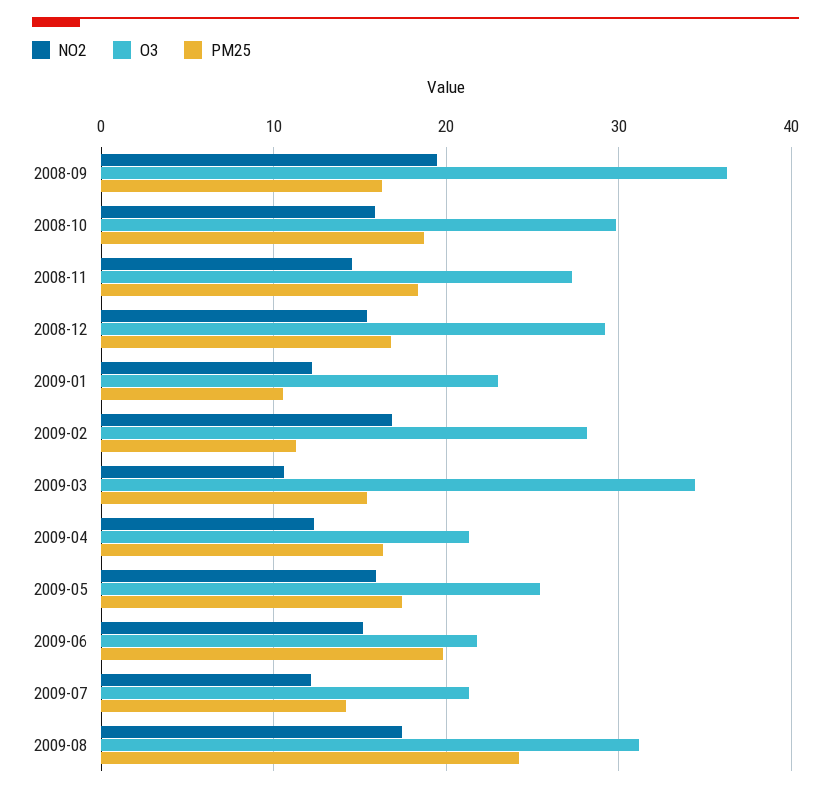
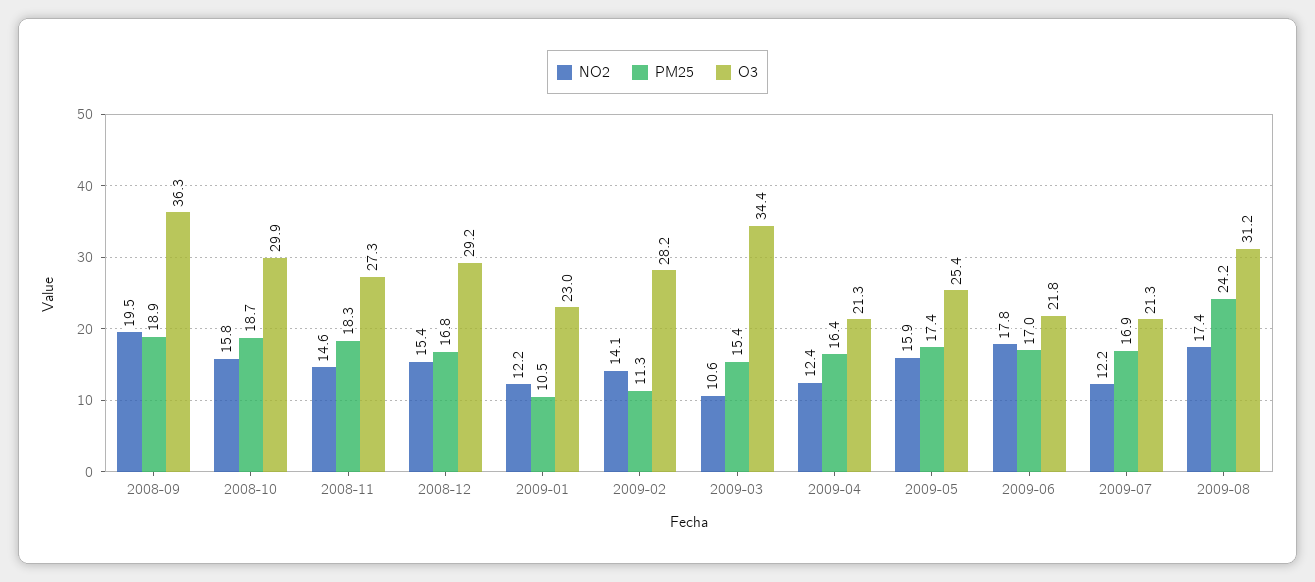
  {
    "NO2": {
      "2008-09": 19.5,
      "2008-10": 15.8,
      "2008-11": 14.6,
      "2008-12": 15.4,
      "2009-01": 12.2,
-     "2009-02": 17,
+     "2009-02": 14.1,
      "2009-03": 10.6,
      "2009-04": 12.4,
      "2009-05": 15.9,
-     "2009-06": 15,
+     "2009-06": 17.8,
      "2009-07": 12.2,
      "2009-08": 17.4
    },
    "O3": {
      "2008-09": 36.3,
      "2008-10": 29.9,
      "2008-11": 27.3,
      "2008-12": 29.2,
      "2009-01": 23,
      "2009-02": 28.2,
      "2009-03": 34.4,
      "2009-04": 21.3,
      "2009-05": 25.4,
      "2009-06": 21.8,
      "2009-07": 21.3,
      "2009-08": 31.2
    },
    "PM25": {
-     "2008-09": 16,
+     "2008-09": 18.9,
      "2008-10": 18.7,
      "2008-11": 18.3,
      "2008-12": 16.8,
      "2009-01": 10.5,
      "2009-02": 11.3,
      "2009-03": 15.4,
      "2009-04": 16.4,
      "2009-05": 17.4,
-     "2009-06": 20,
+     "2009-06": 17,
-     "2009-07": 14,
+     "2009-07": 16.9,
      "2009-08": 24.2
    }
  }

